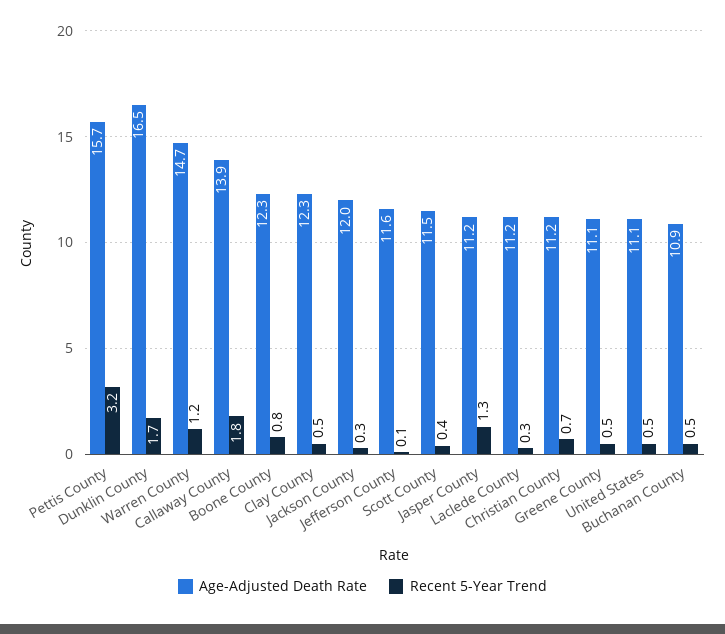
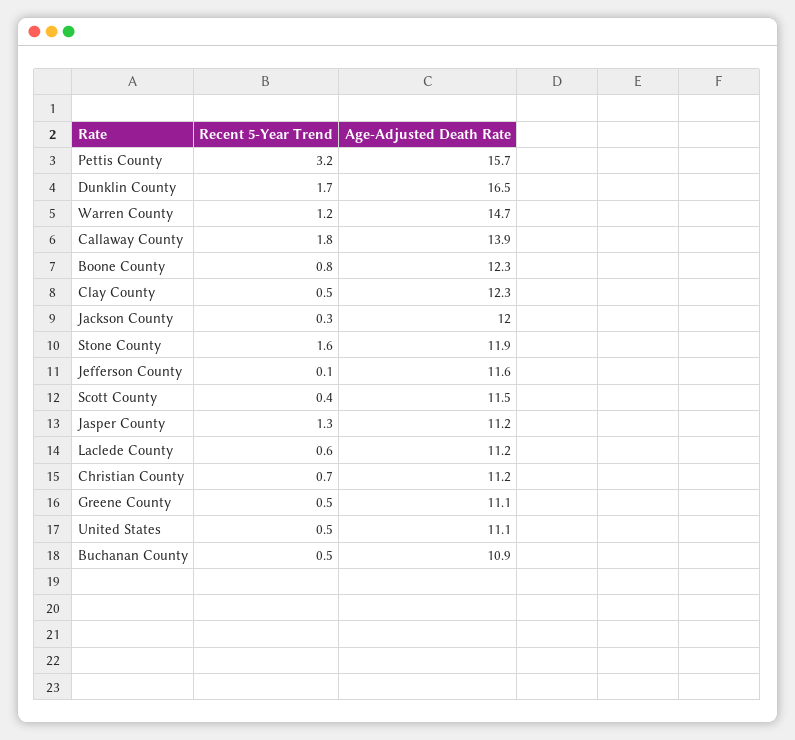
  {
    "Age-Adjusted Death Rate": {
      "Pettis County": 15.7,
      "Dunklin County": 16.5,
      "Warren County": 14.7,
      "Callaway County": 13.9,
      "Boone County": 12.3,
      "Clay County": 12.3,
      "Jackson County": 12,
      "Jefferson County": 11.6,
      "Scott County": 11.5,
      "Jasper County": 11.2,
      "Laclede County": 11.2,
      "Christian County": 11.2,
      "Greene County": 11.1,
      "United States": 11.1,
-     "Buchanan County": 10.9
+     "Buchanan County": 10.9,
+     "Stone County": 11.9
    },
    "Recent 5-Year Trend": {
      "Pettis County": 3.2,
      "Dunklin County": 1.7,
      "Warren County": 1.2,
      "Callaway County": 1.8,
      "Boone County": 0.8,
      "Clay County": 0.5,
      "Jackson County": 0.3,
      "Jefferson County": 0.1,
      "Scott County": 0.4,
      "Jasper County": 1.3,
-     "Laclede County": 0.3,
+     "Laclede County": 0.6,
      "Christian County": 0.7,
      "Greene County": 0.5,
      "United States": 0.5,
-     "Buchanan County": 0.5
+     "Buchanan County": 0.5,
+     "Stone County": 1.6
    }
  }

